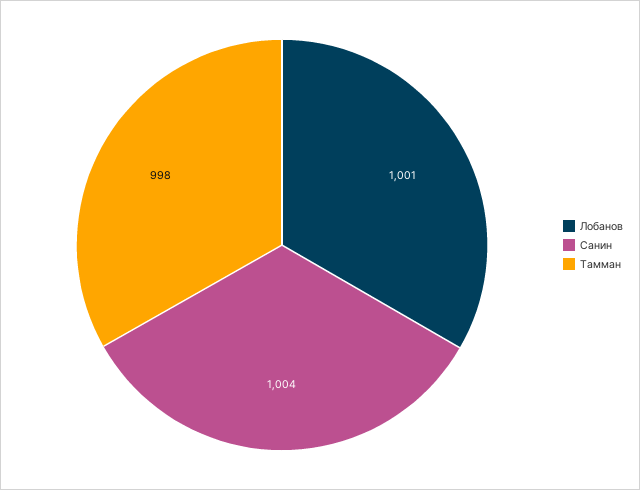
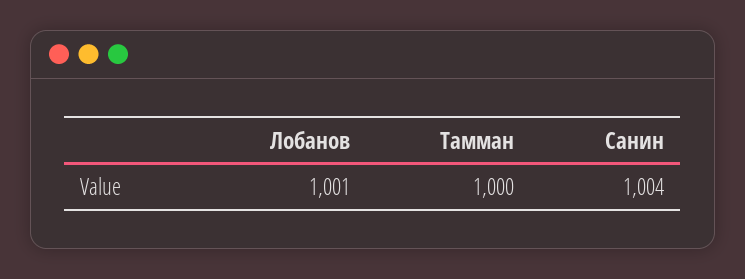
  {
    "Лобанов": 1001,
    "Санин": 1004,
-   "Тамман": 998
+   "Тамман": 1000
  }

